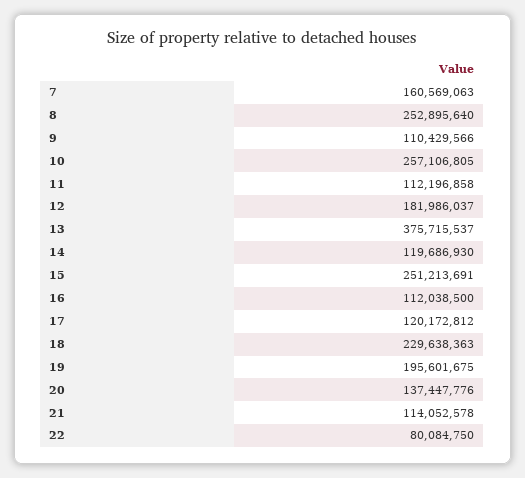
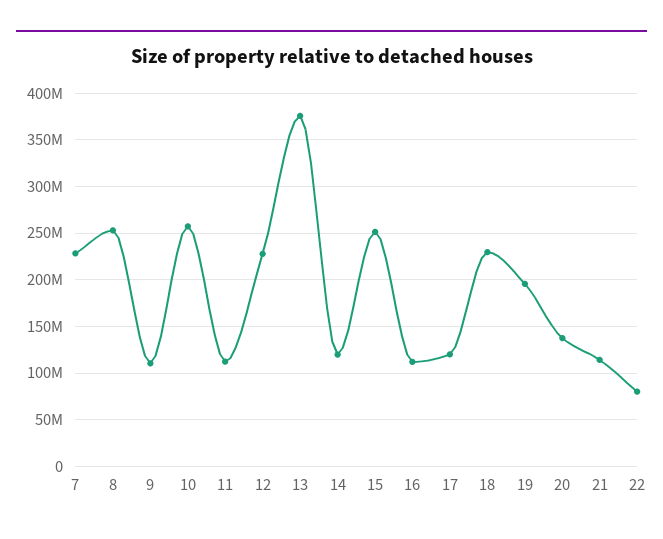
  {
-   "7": 160569063,
+   "7": 230000000,
    "8": 252895640,
    "9": 110429566,
    "10": 257106805,
    "11": 112196858,
-   "12": 181986037,
+   "12": 230000000,
    "13": 375715537,
    "14": 119686930,
    "15": 251213691,
    "16": 112038500,
    "17": 120172812,
    "18": 229638363,
    "19": 195601675,
    "20": 137447776,
    "21": 114052578,
    "22": 80084750
  }

